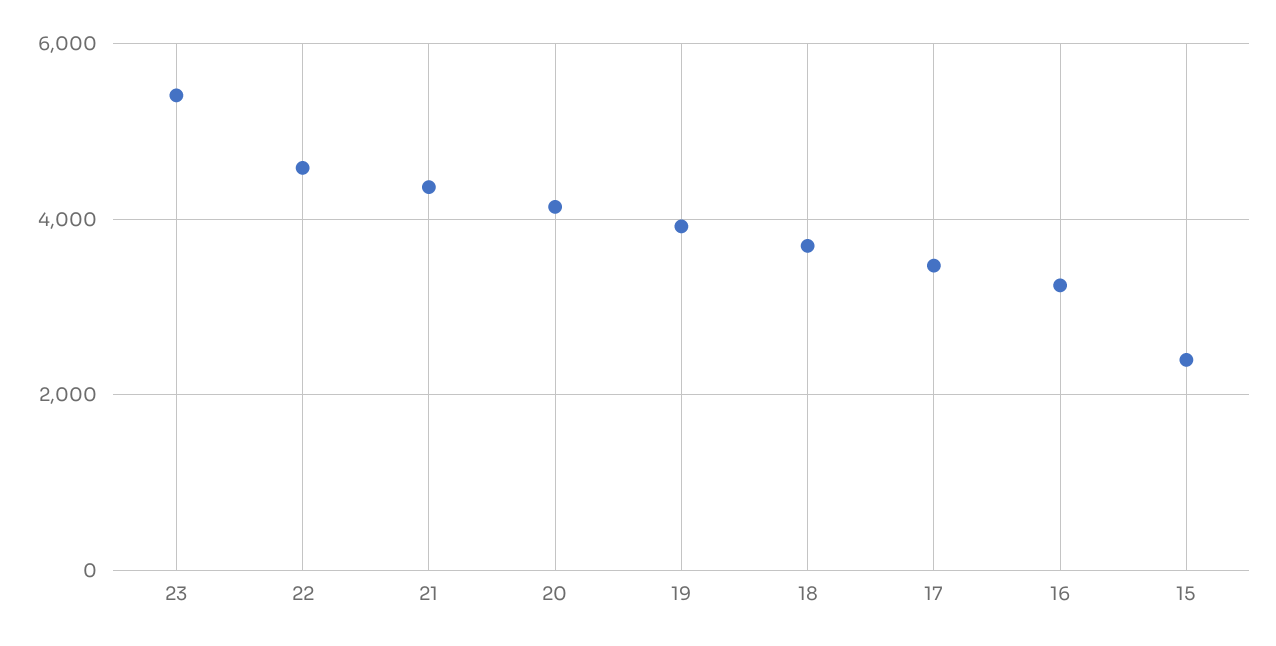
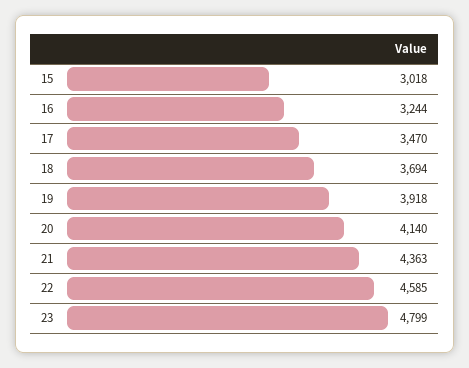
  {
-   "23": 5400,
+   "23": 4799,
    "22": 4585,
    "21": 4363,
    "20": 4140,
    "19": 3918,
    "18": 3694,
    "17": 3470,
    "16": 3244,
-   "15": 2400
+   "15": 3018
  }

